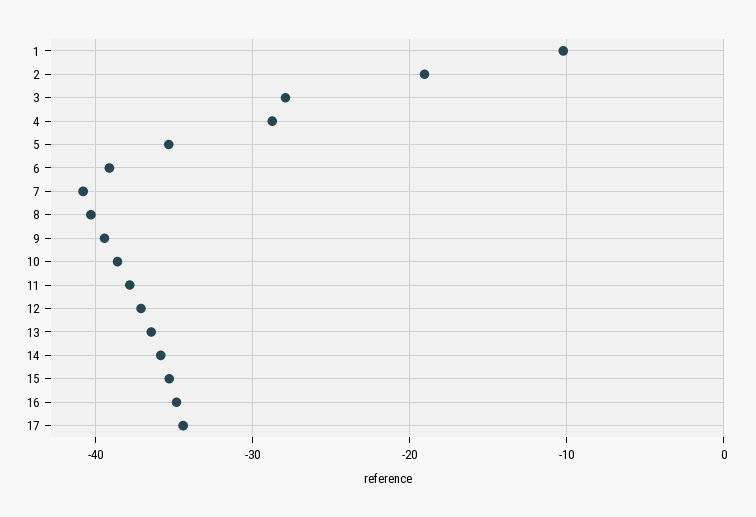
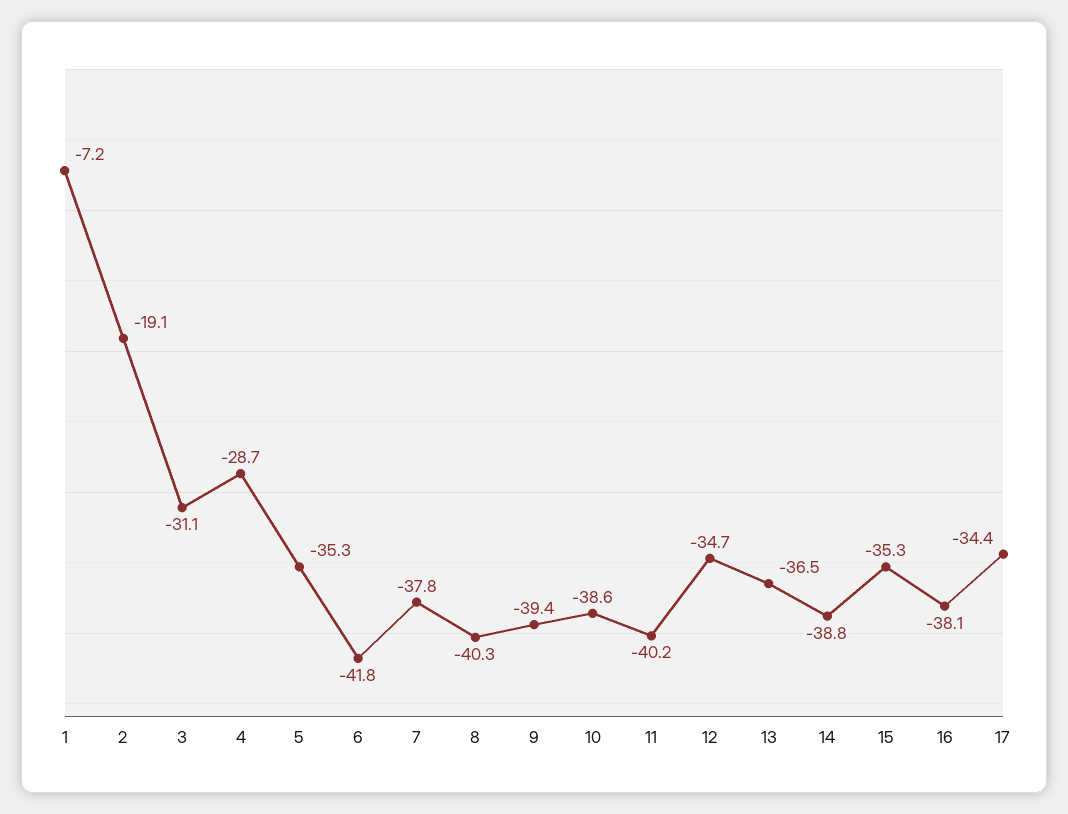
  {
-   "1": -10,
+   "1": -7.2,
    "2": -19.1,
-   "3": -28,
+   "3": -31.1,
    "4": -28.7,
    "5": -35.3,
-   "6": -39,
+   "6": -41.8,
-   "7": -41,
+   "7": -37.8,
    "8": -40.3,
    "9": -39.4,
    "10": -38.6,
-   "11": -38,
+   "11": -40.2,
-   "12": -37,
+   "12": -34.7,
    "13": -36.5,
-   "14": -36,
+   "14": -38.8,
    "15": -35.3,
-   "16": -35,
+   "16": -38.1,
    "17": -34.4
  }

